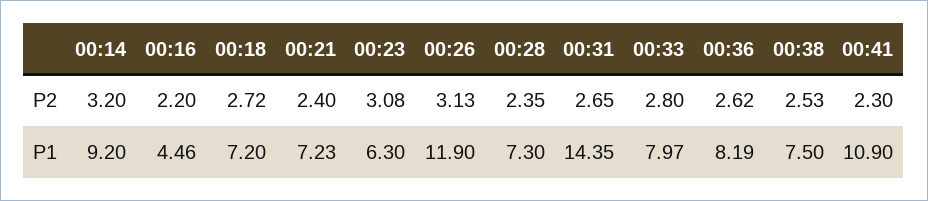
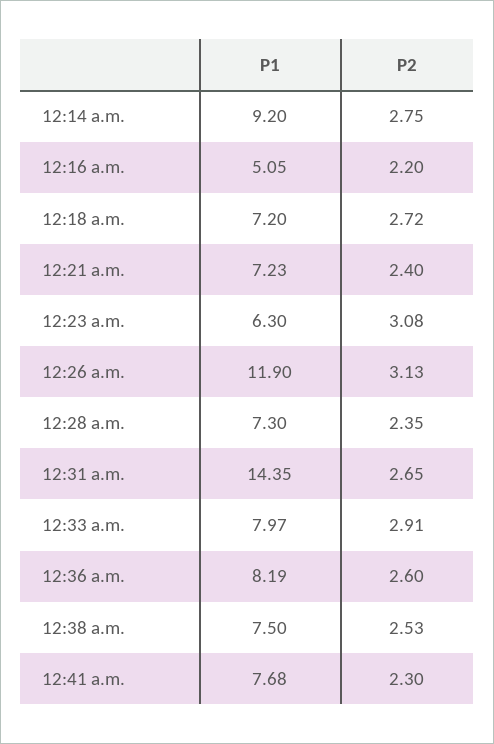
  {
    "00:14": {
-     "P2": 3.2,
+     "P2": 2.75,
      "P1": 9.2
    },
    "00:16": {
      "P2": 2.2,
-     "P1": 4.46
+     "P1": 5.05
    },
    "00:18": {
      "P2": 2.72,
      "P1": 7.2
    },
    "00:21": {
      "P2": 2.4,
      "P1": 7.23
    },
    "00:23": {
      "P2": 3.08,
      "P1": 6.3
    },
    "00:26": {
      "P2": 3.13,
      "P1": 11.9
    },
    "00:28": {
      "P2": 2.35,
      "P1": 7.3
    },
    "00:31": {
      "P2": 2.65,
      "P1": 14.35
    },
    "00:33": {
-     "P2": 2.8,
+     "P2": 2.91,
      "P1": 7.97
    },
    "00:36": {
-     "P2": 2.62,
+     "P2": 2.6,
      "P1": 8.19
    },
    "00:38": {
      "P2": 2.53,
      "P1": 7.5
    },
    "00:41": {
      "P2": 2.3,
-     "P1": 10.9
+     "P1": 7.68
    }
  }

